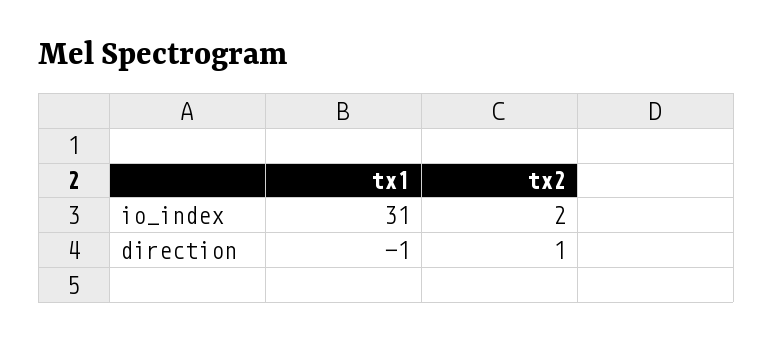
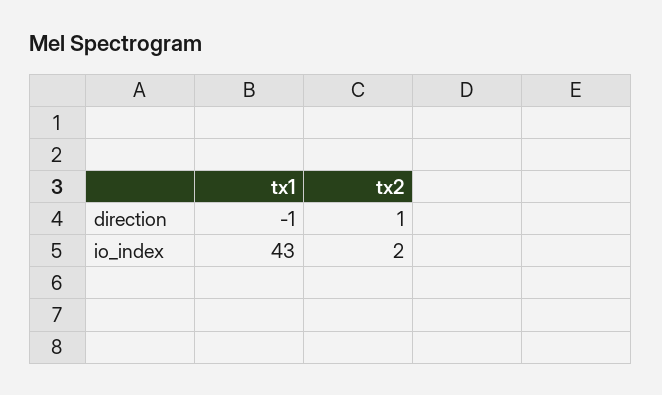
  {
    "tx1": {
-     "io_index": 31,
+     "io_index": 43,
      "direction": -1
    },
    "tx2": {
      "io_index": 2,
      "direction": 1
    }
  }

